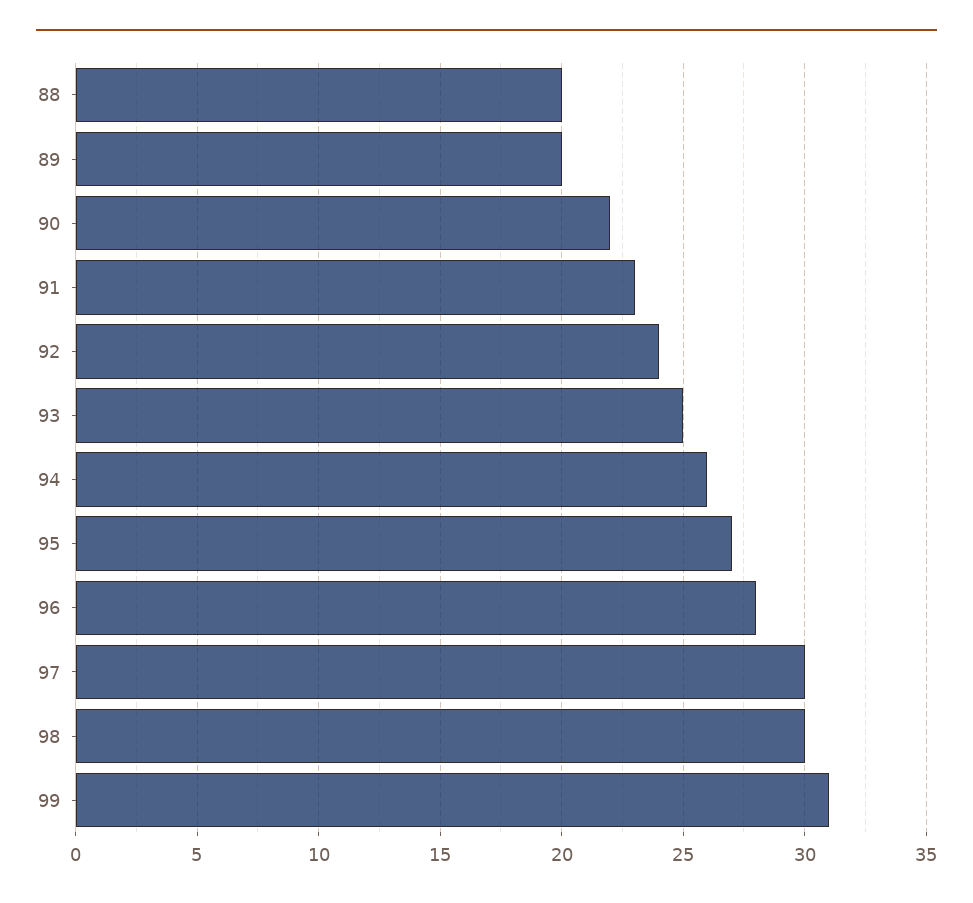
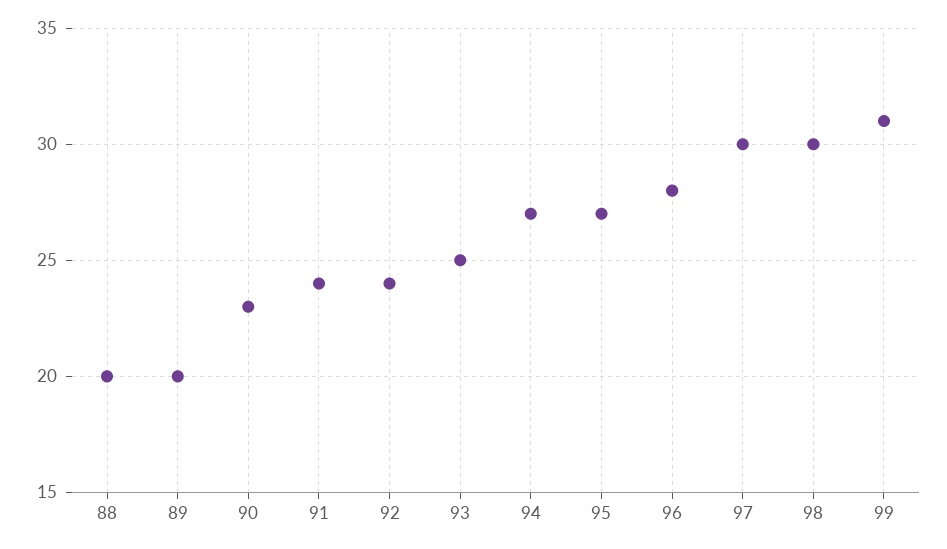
  {
    "88": 20,
    "89": 20,
-   "90": 22,
+   "90": 23,
-   "91": 23,
+   "91": 24,
    "92": 24,
    "93": 25,
-   "94": 26,
+   "94": 27,
    "95": 27,
    "96": 28,
    "97": 30,
    "98": 30,
    "99": 31
  }

